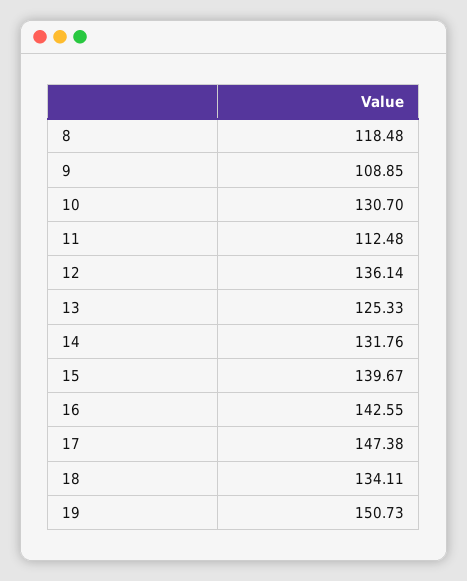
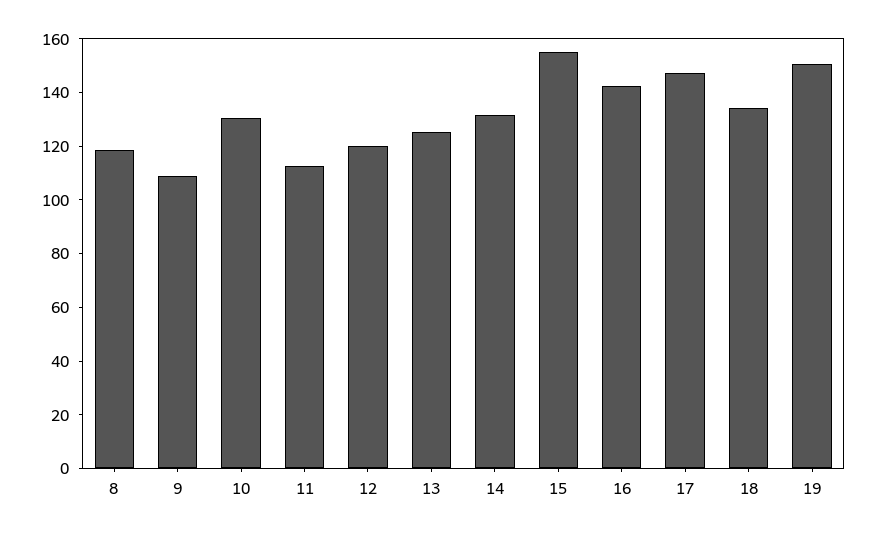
  {
    "8": 118.48,
    "9": 108.85,
    "10": 130.7,
    "11": 112.48,
-   "12": 136.14,
+   "12": 120,
    "13": 125.33,
    "14": 131.76,
-   "15": 139.67,
+   "15": 155,
    "16": 142.55,
    "17": 147.38,
    "18": 134.11,
    "19": 150.73
  }

